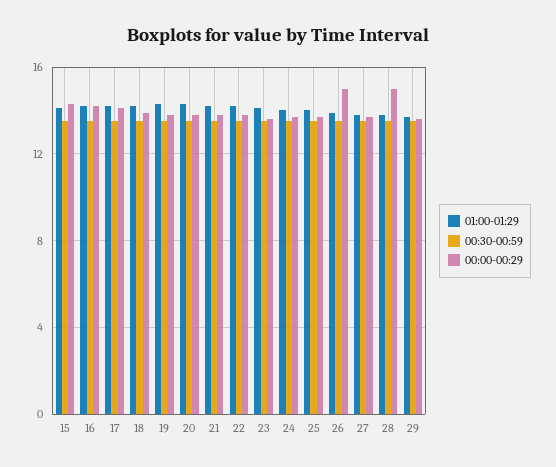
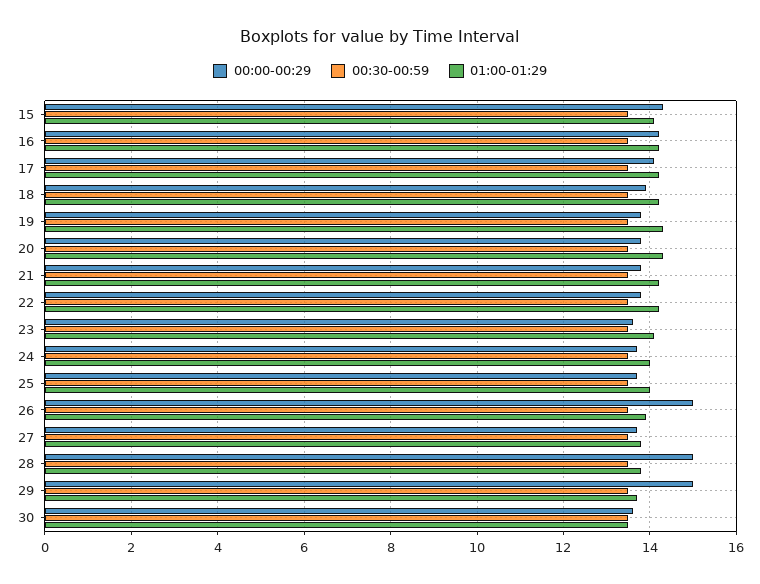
  {
    "01:00-01:29": {
      "15": 14,
      "16": 14,
      "17": 14,
      "18": 14,
      "19": 14.5,
      "20": 14.5,
      "21": 14,
      "22": 14,
      "23": 14,
      "24": 14,
      "25": 14,
      "26": 14,
      "27": 14,
      "28": 14,
-     "29": 13.5
+     "29": 13.5,
+     "30": 13.5
    },
    "00:30-00:59": {
      "15": 13.5,
      "16": 13.5,
      "17": 13.5,
      "18": 13.5,
      "19": 13.5,
      "20": 13.5,
      "21": 13.5,
      "22": 13.5,
      "23": 13.5,
      "24": 13.5,
      "25": 13.5,
      "26": 13.5,
      "27": 13.5,
      "28": 13.5,
-     "29": 13.5
+     "29": 13.5,
+     "30": 13.5
    },
    "00:00-00:29": {
      "15": 14.5,
      "16": 14,
      "17": 14,
      "18": 14,
      "19": 14,
      "20": 14,
      "21": 14,
      "22": 14,
      "23": 13.5,
      "24": 13.5,
      "25": 13.5,
      "26": 15,
      "27": 13.5,
      "28": 15,
-     "29": 13.5
+     "29": 15,
+     "30": 13.5
    }
  }

